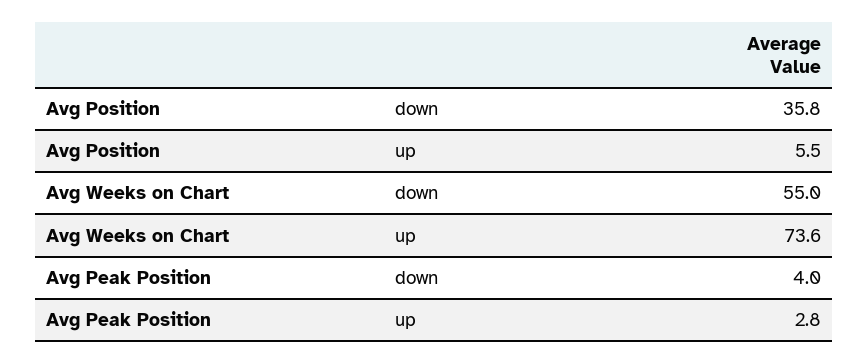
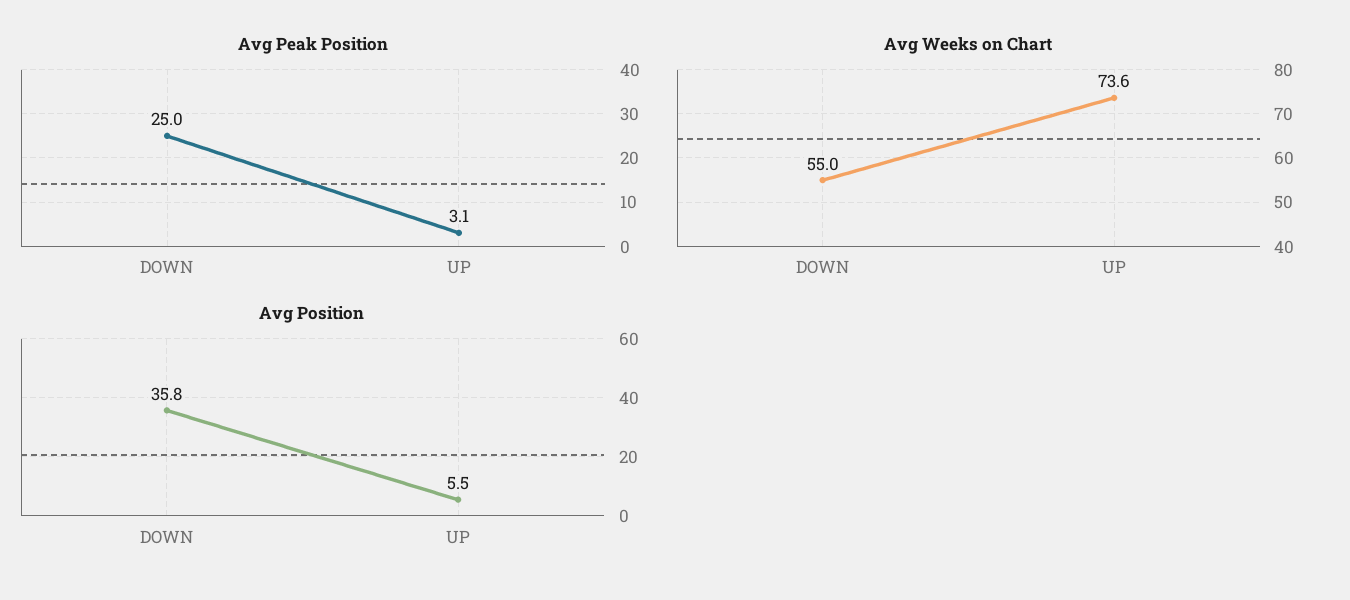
  {
    "Avg Position": {
      "down": 35.8,
      "up": 5.5
    },
    "Avg Weeks on Chart": {
      "down": 55,
      "up": 73.6
    },
    "Avg Peak Position": {
-     "down": 4,
+     "down": 25,
-     "up": 2.8
+     "up": 3.1
    }
  }

